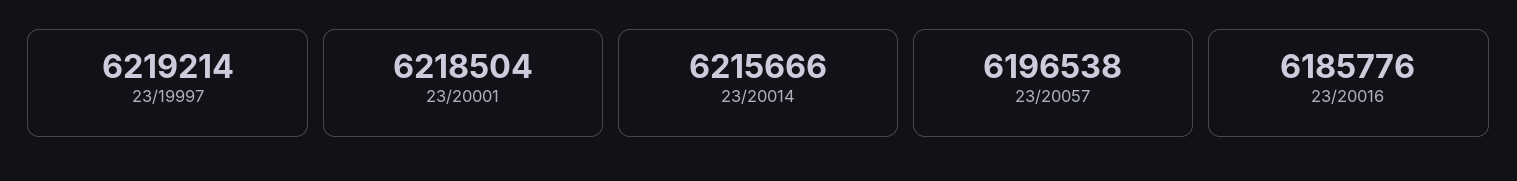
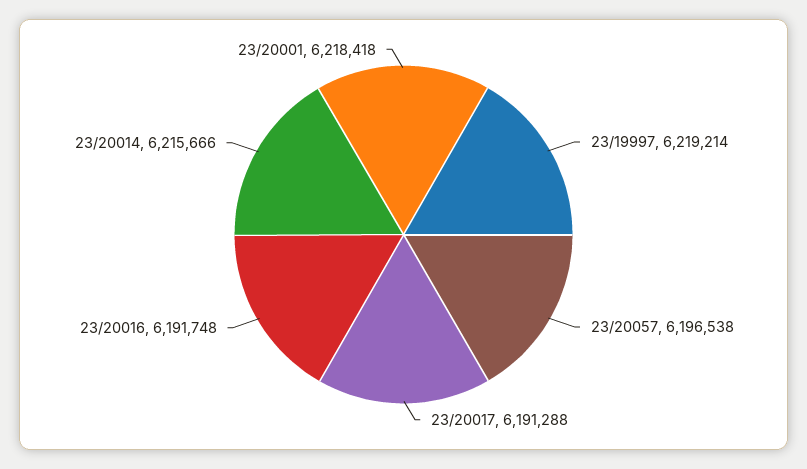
  {
    "23/19997": 6219214,
-   "23/20001": 6218504,
+   "23/20001": 6218418,
    "23/20014": 6215666,
    "23/20057": 6196538,
-   "23/20016": 6185776
+   "23/20016": 6191748,
+   "23/20017": 6191288
  }

